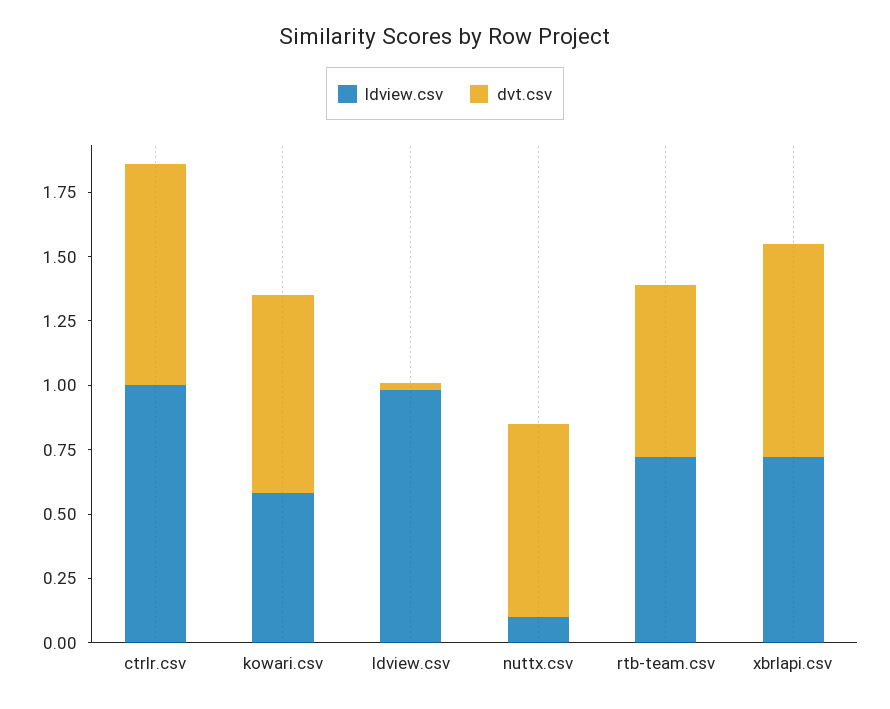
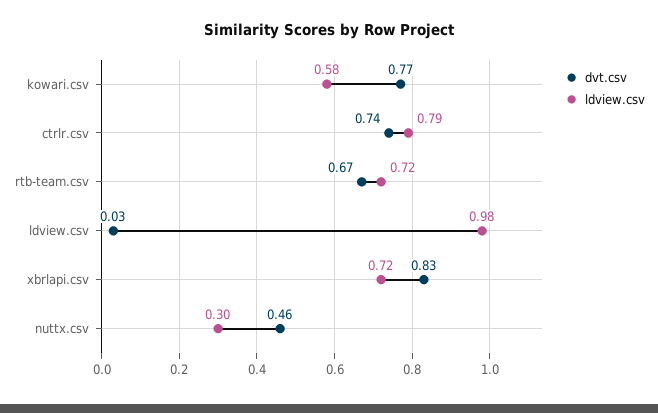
  {
    "ldview.csv": {
-     "ctrlr.csv": 1,
+     "ctrlr.csv": 0.79,
      "kowari.csv": 0.58,
      "ldview.csv": 0.98,
-     "nuttx.csv": 0.1,
+     "nuttx.csv": 0.3,
      "rtb-team.csv": 0.72,
      "xbrlapi.csv": 0.72
    },
    "dvt.csv": {
-     "ctrlr.csv": 0.85,
+     "ctrlr.csv": 0.74,
      "kowari.csv": 0.77,
      "ldview.csv": 0.03,
-     "nuttx.csv": 0.75,
+     "nuttx.csv": 0.46,
      "rtb-team.csv": 0.67,
      "xbrlapi.csv": 0.83
    }
  }

